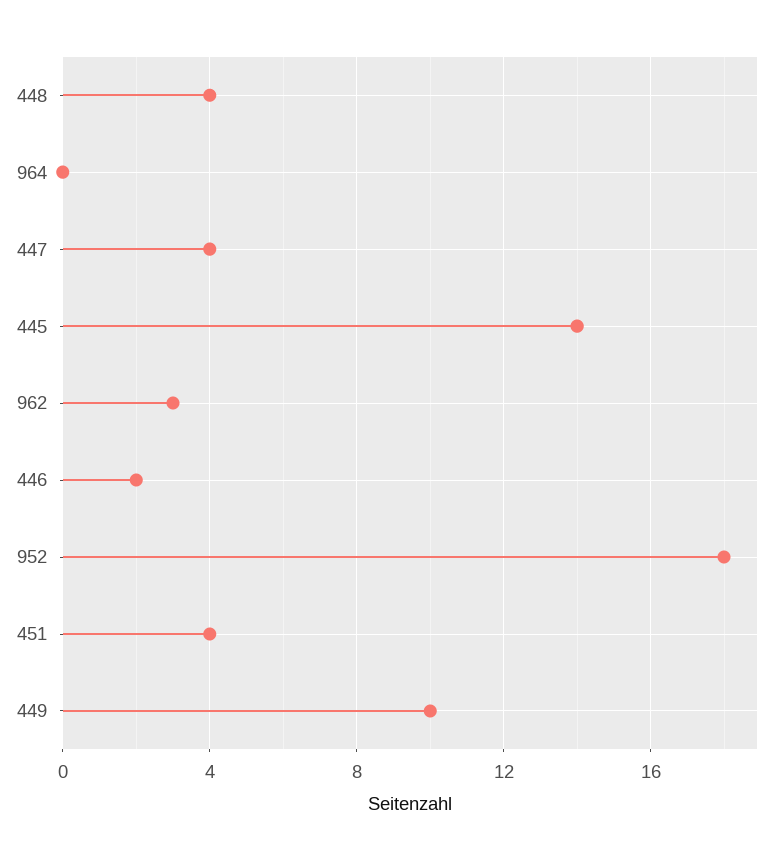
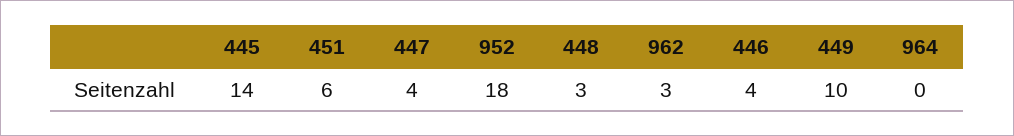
  {
-   "448": 4,
+   "448": 3,
    "964": 0,
    "447": 4,
    "445": 14,
    "962": 3,
-   "446": 2,
+   "446": 4,
    "952": 18,
-   "451": 4,
+   "451": 6,
    "449": 10
  }

